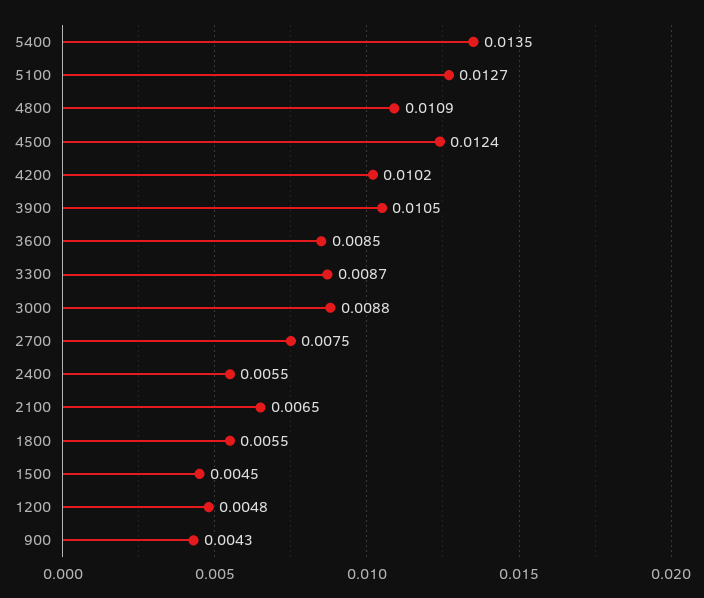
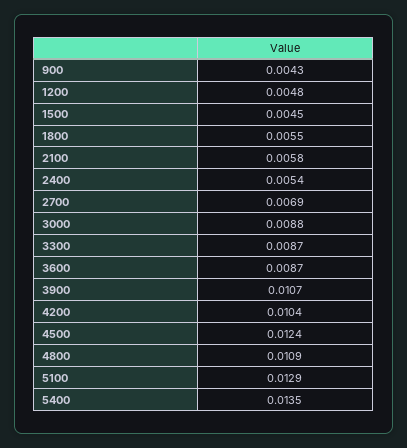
  {
    "5400": 0.0135,
-   "5100": 0.0127,
+   "5100": 0.0129,
    "4800": 0.0109,
    "4500": 0.0124,
-   "4200": 0.0102,
+   "4200": 0.0104,
-   "3900": 0.0105,
+   "3900": 0.0107,
-   "3600": 0.0085,
+   "3600": 0.0087,
    "3300": 0.0087,
    "3000": 0.0088,
-   "2700": 0.0075,
+   "2700": 0.0069,
-   "2400": 0.0055,
+   "2400": 0.0054,
-   "2100": 0.0065,
+   "2100": 0.0058,
    "1800": 0.0055,
    "1500": 0.0045,
    "1200": 0.0048,
    "900": 0.0043
  }

